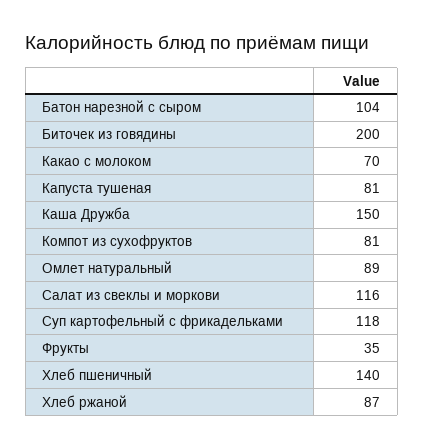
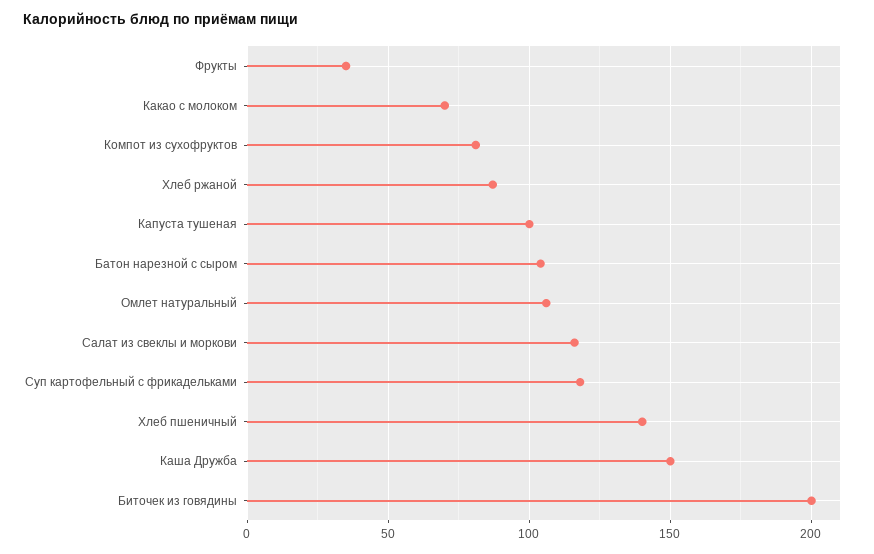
  {
    "Батон нарезной с сыром": 104,
    "Биточек из говядины": 200,
    "Какао с молоком": 70,
-   "Капуста тушеная": 81,
+   "Капуста тушеная": 100,
    "Каша Дружба": 150,
    "Компот из сухофруктов": 81,
-   "Омлет натуральный": 89,
+   "Омлет натуральный": 105,
    "Салат из свеклы и моркови": 116,
    "Суп картофельный с фрикадельками": 118,
    "Фрукты": 35,
    "Хлеб пшеничный": 140,
    "Хлеб ржаной": 87
  }

